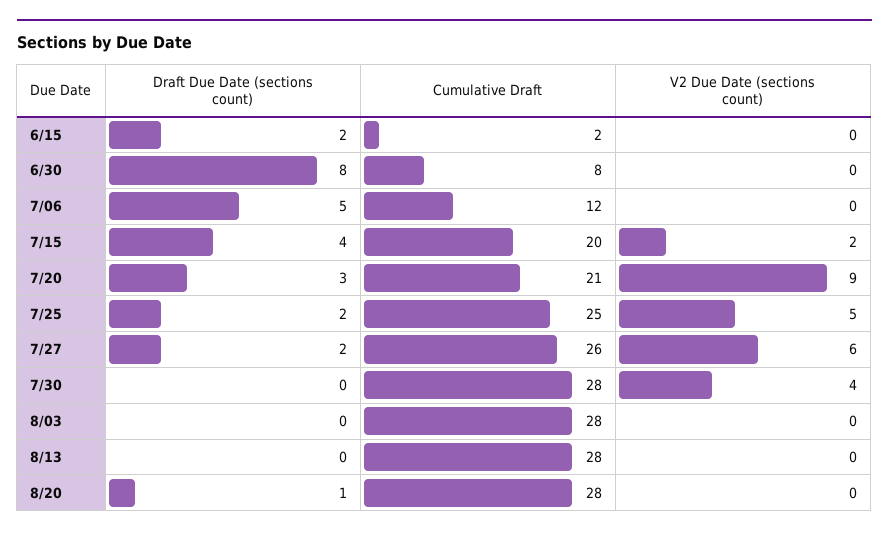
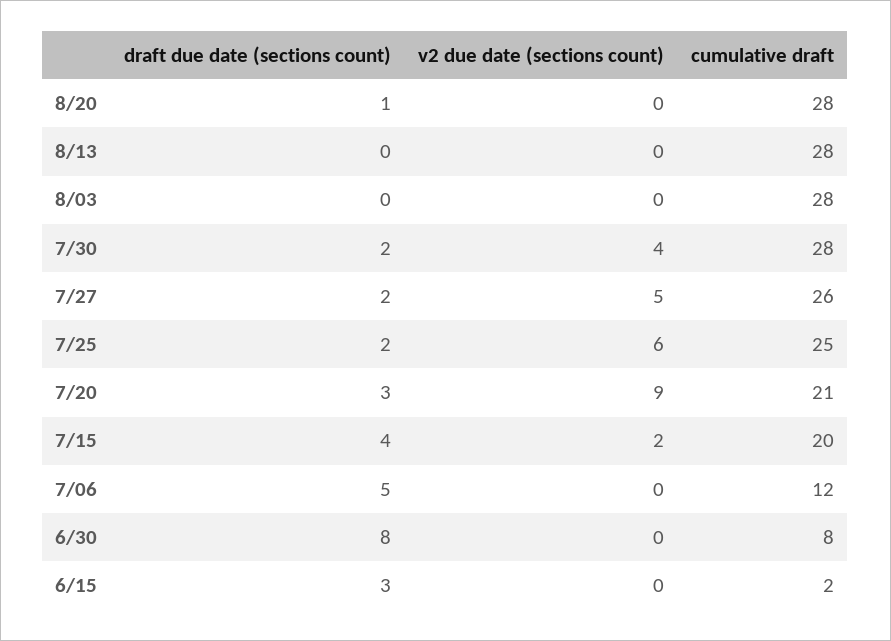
  {
    "Draft Due Date (sections count)": {
-     "6/15": 2,
+     "6/15": 3,
      "6/30": 8,
      "7/06": 5,
      "7/15": 4,
      "7/20": 3,
      "7/25": 2,
      "7/27": 2,
-     "7/30": 0,
+     "7/30": 2,
      "8/03": 0,
      "8/13": 0,
      "8/20": 1
    },
    "Cumulative Draft": {
      "6/15": 2,
      "6/30": 8,
      "7/06": 12,
      "7/15": 20,
      "7/20": 21,
      "7/25": 25,
      "7/27": 26,
      "7/30": 28,
      "8/03": 28,
      "8/13": 28,
      "8/20": 28
    },
    "V2 Due Date (sections count)": {
      "6/15": 0,
      "6/30": 0,
      "7/06": 0,
      "7/15": 2,
      "7/20": 9,
-     "7/25": 5,
+     "7/25": 6,
-     "7/27": 6,
+     "7/27": 5,
      "7/30": 4,
      "8/03": 0,
      "8/13": 0,
      "8/20": 0
    }
  }

